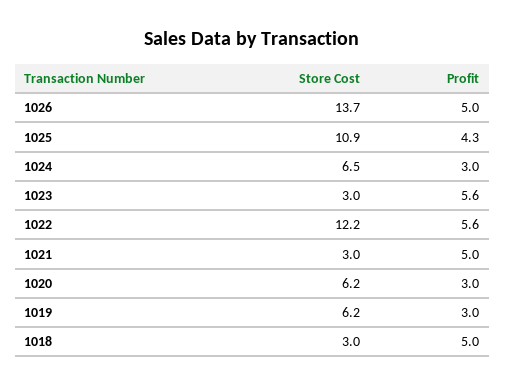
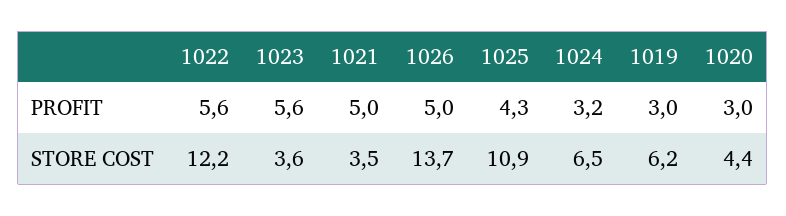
  {
    "Store Cost": {
      "1026": 13.7,
      "1025": 10.9,
      "1024": 6.5,
-     "1023": 3,
+     "1023": 3.6,
      "1022": 12.2,
-     "1021": 3,
+     "1021": 3.5,
-     "1020": 6.2,
+     "1020": 4.4,
-     "1019": 6.2,
+     "1019": 6.2
-     "1018": 3
    },
    "Profit": {
      "1026": 5,
      "1025": 4.3,
-     "1024": 3,
+     "1024": 3.2,
      "1023": 5.6,
      "1022": 5.6,
      "1021": 5,
      "1020": 3,
-     "1019": 3,
+     "1019": 3
-     "1018": 5
    }
  }

